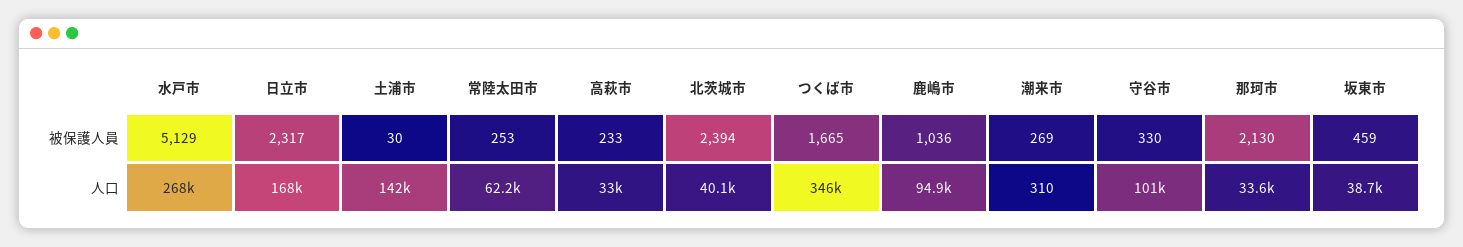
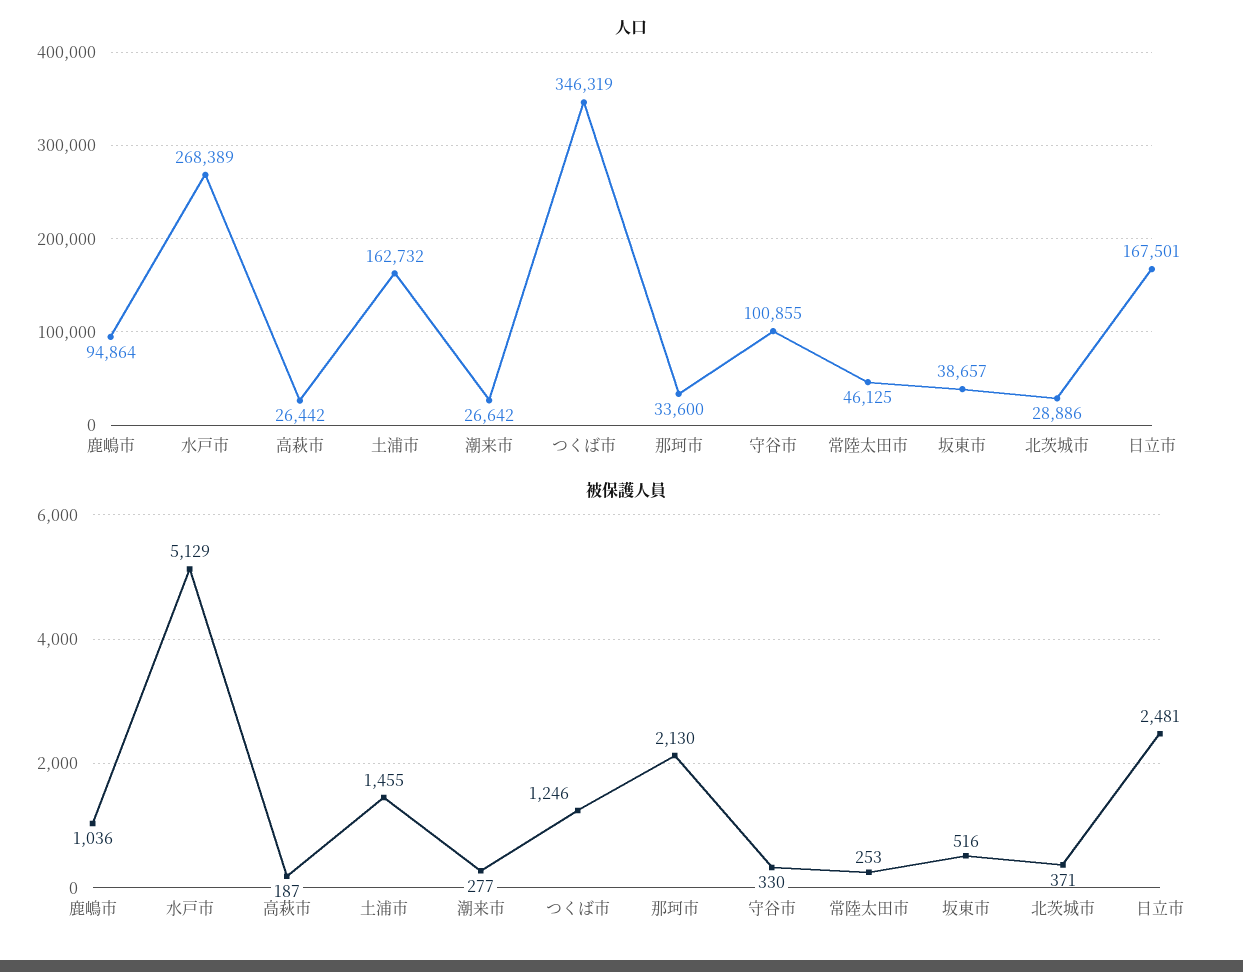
  {
    "被保護人員": {
      "水戸市": 5129,
-     "日立市": 2317,
+     "日立市": 2481,
-     "土浦市": 30,
+     "土浦市": 1455,
      "常陸太田市": 253,
-     "高萩市": 233,
+     "高萩市": 187,
-     "北茨城市": 2394,
+     "北茨城市": 371,
-     "つくば市": 1665,
+     "つくば市": 1246,
      "鹿嶋市": 1036,
-     "潮来市": 269,
+     "潮来市": 277,
      "守谷市": 330,
      "那珂市": 2130,
-     "坂東市": 459
+     "坂東市": 516
    },
    "人口": {
      "水戸市": 268389,
      "日立市": 167501,
-     "土浦市": 142000,
+     "土浦市": 162732,
-     "常陸太田市": 62200,
+     "常陸太田市": 46125,
-     "高萩市": 33000,
+     "高萩市": 26442,
-     "北茨城市": 40100,
+     "北茨城市": 28886,
      "つくば市": 346319,
      "鹿嶋市": 94864,
-     "潮来市": 310,
+     "潮来市": 26642,
      "守谷市": 100855,
      "那珂市": 33600,
      "坂東市": 38657
    }
  }

